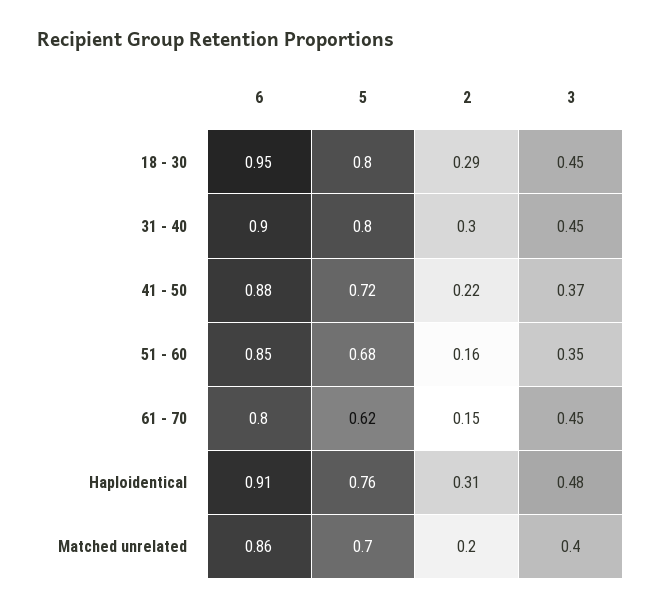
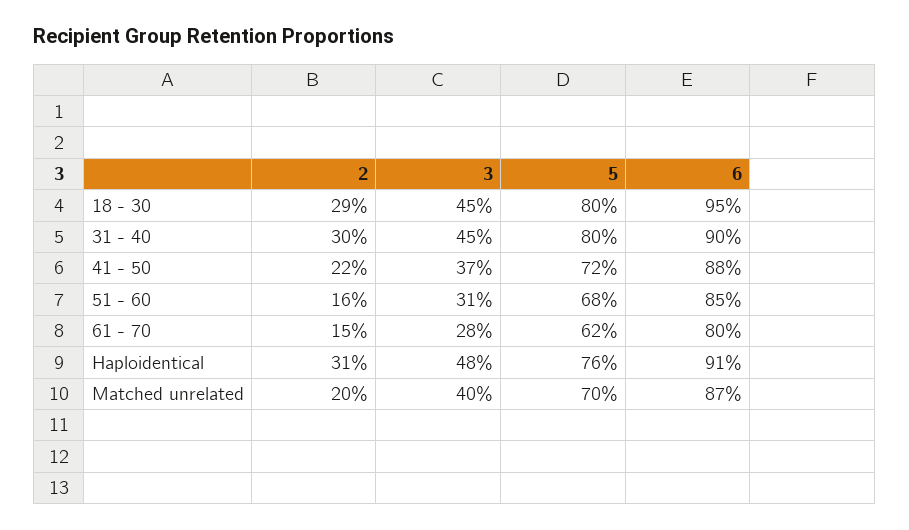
  {
    "6": {
      "18 - 30": 0.95,
      "31 - 40": 0.9,
      "41 - 50": 0.88,
      "51 - 60": 0.85,
      "61 - 70": 0.8,
      "Haploidentical": 0.91,
-     "Matched unrelated": 0.86
+     "Matched unrelated": 0.87
    },
    "5": {
      "18 - 30": 0.8,
      "31 - 40": 0.8,
      "41 - 50": 0.72,
      "51 - 60": 0.68,
      "61 - 70": 0.62,
      "Haploidentical": 0.76,
      "Matched unrelated": 0.7
    },
    "2": {
      "18 - 30": 0.29,
      "31 - 40": 0.3,
      "41 - 50": 0.22,
      "51 - 60": 0.16,
      "61 - 70": 0.15,
      "Haploidentical": 0.31,
      "Matched unrelated": 0.2
    },
    "3": {
      "18 - 30": 0.45,
      "31 - 40": 0.45,
      "41 - 50": 0.37,
-     "51 - 60": 0.35,
+     "51 - 60": 0.31,
-     "61 - 70": 0.45,
+     "61 - 70": 0.28,
      "Haploidentical": 0.48,
      "Matched unrelated": 0.4
    }
  }

